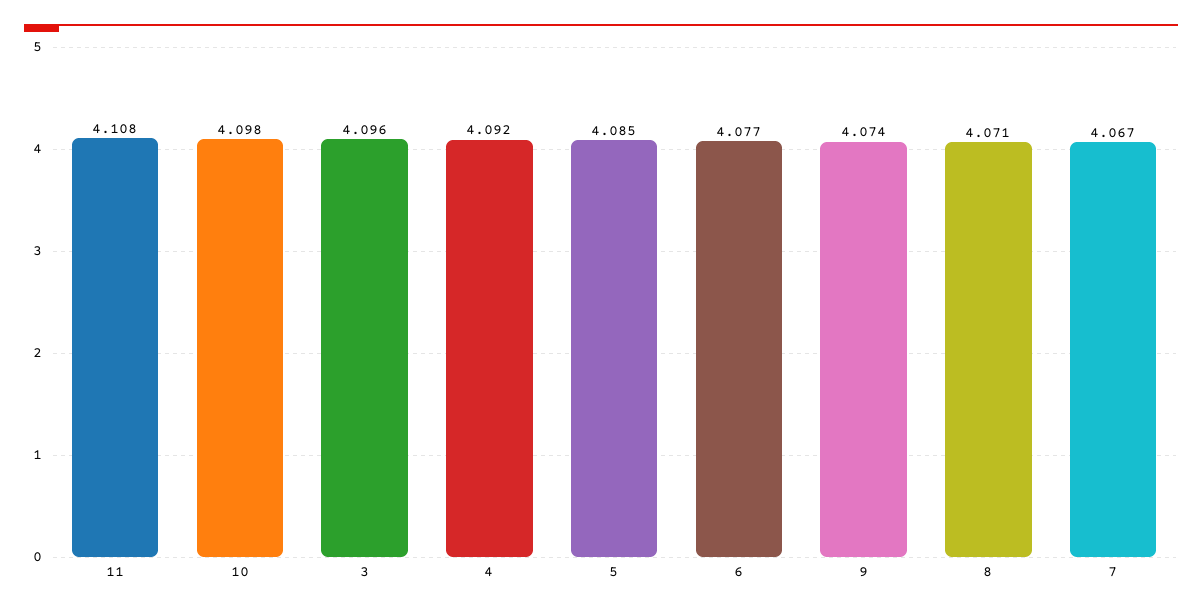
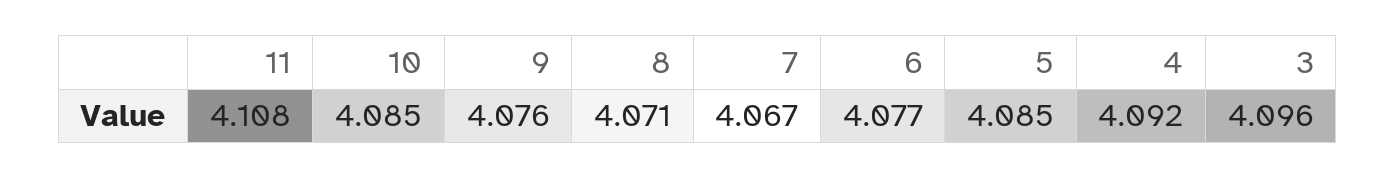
  {
    "11": 4.108,
-   "10": 4.098,
+   "10": 4.085,
    "3": 4.096,
    "4": 4.092,
    "5": 4.085,
    "6": 4.077,
-   "9": 4.074,
+   "9": 4.076,
    "8": 4.071,
    "7": 4.067
  }

